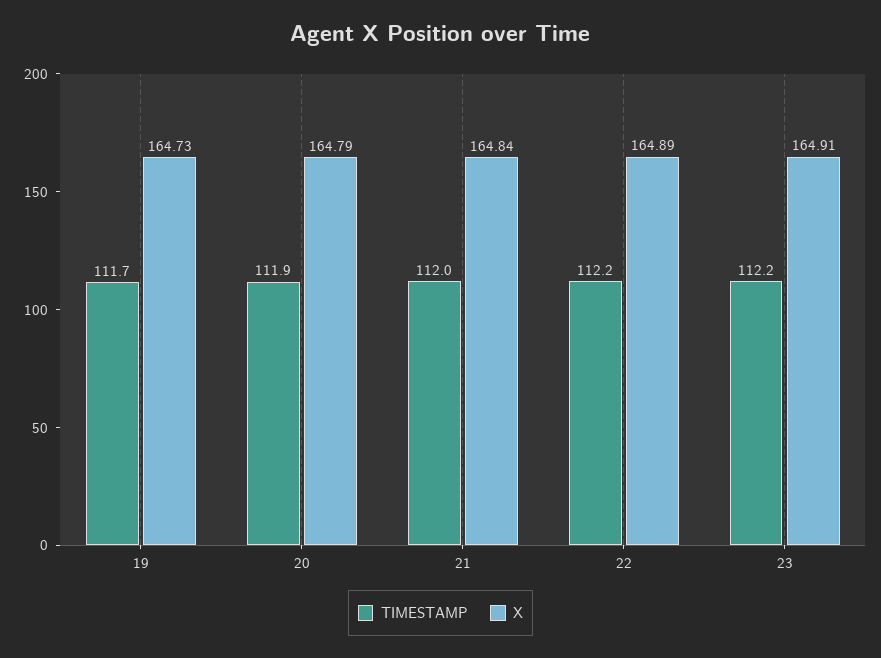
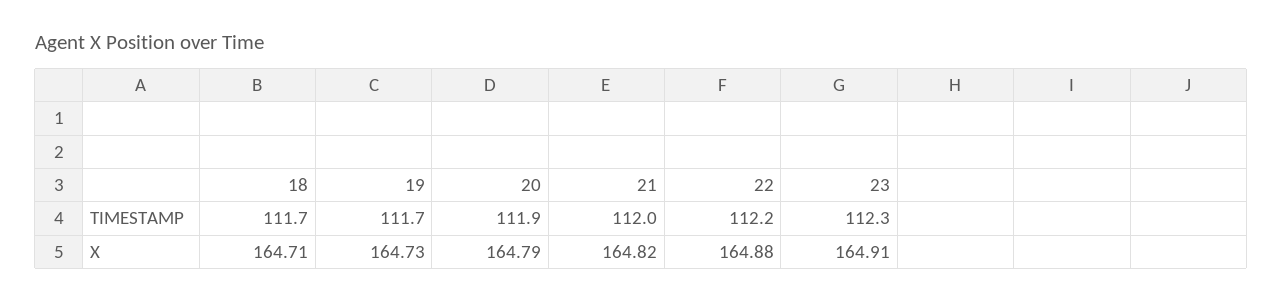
  {
    "TIMESTAMP": {
      "19": 111.7,
      "20": 111.9,
      "21": 112,
      "22": 112.2,
-     "23": 112.2
+     "23": 112.3,
+     "18": 111.7
    },
    "X": {
      "19": 164.73,
      "20": 164.79,
-     "21": 164.84,
+     "21": 164.82,
-     "22": 164.89,
+     "22": 164.88,
-     "23": 164.91
+     "23": 164.91,
+     "18": 164.71
    }
  }

